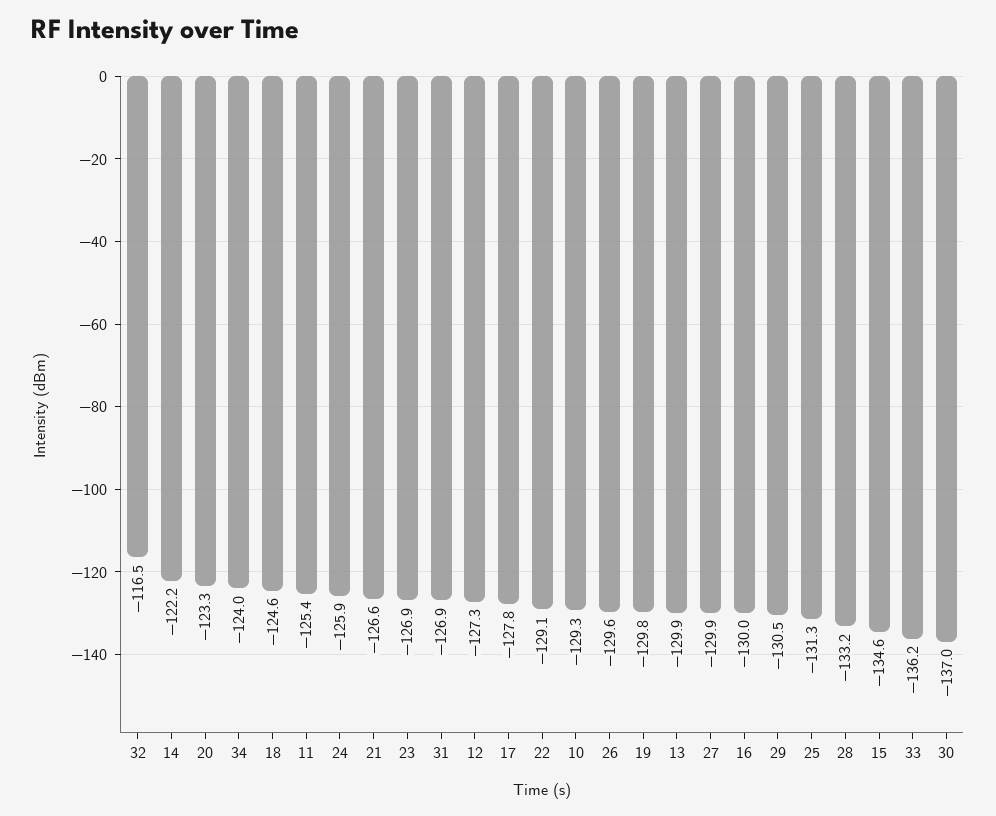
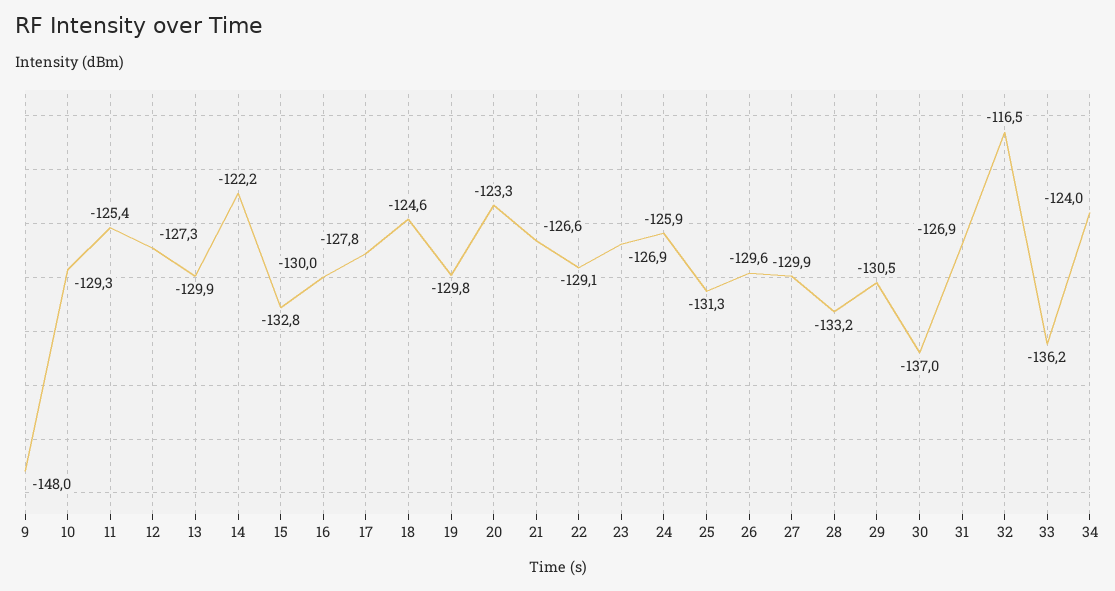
  {
    "32": -116.5,
    "14": -122.2,
    "20": -123.3,
    "34": -124,
    "18": -124.6,
    "11": -125.4,
    "24": -125.9,
    "21": -126.6,
    "23": -126.9,
    "31": -126.9,
    "12": -127.3,
    "17": -127.8,
    "22": -129.1,
    "10": -129.3,
    "26": -129.6,
    "19": -129.8,
    "13": -129.9,
    "27": -129.9,
    "16": -130,
    "29": -130.5,
    "25": -131.3,
    "28": -133.2,
-   "15": -134.6,
+   "15": -132.8,
    "33": -136.2,
-   "30": -137
+   "30": -137,
+   "9": -148
  }

